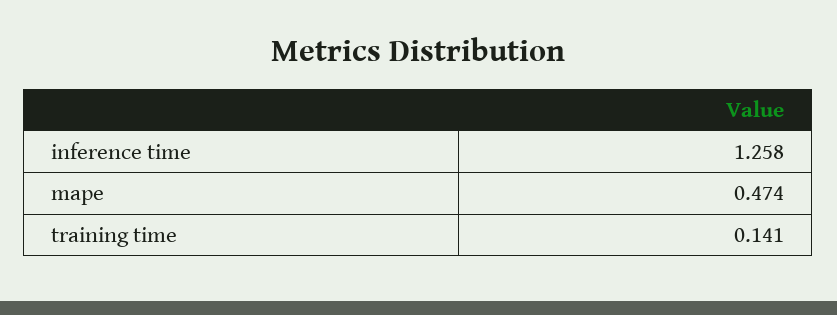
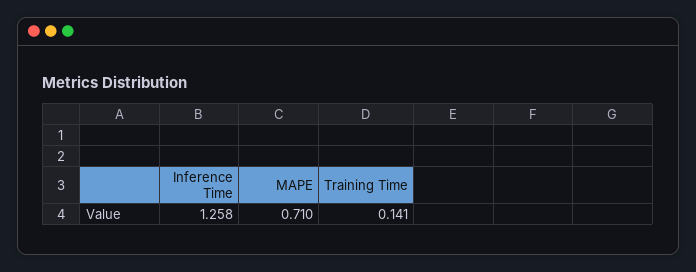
  {
    "inference time": 1.258,
-   "mape": 0.474,
+   "mape": 0.71,
    "training time": 0.141
  }

